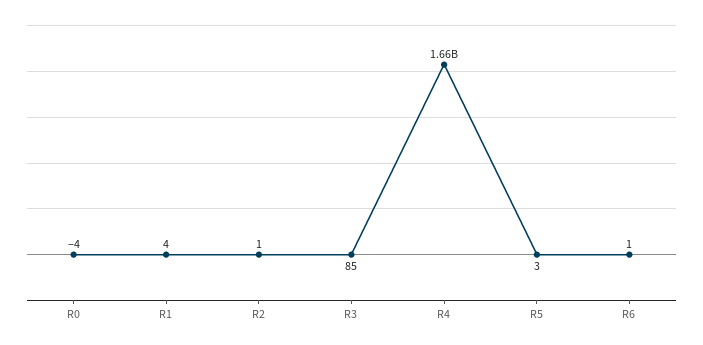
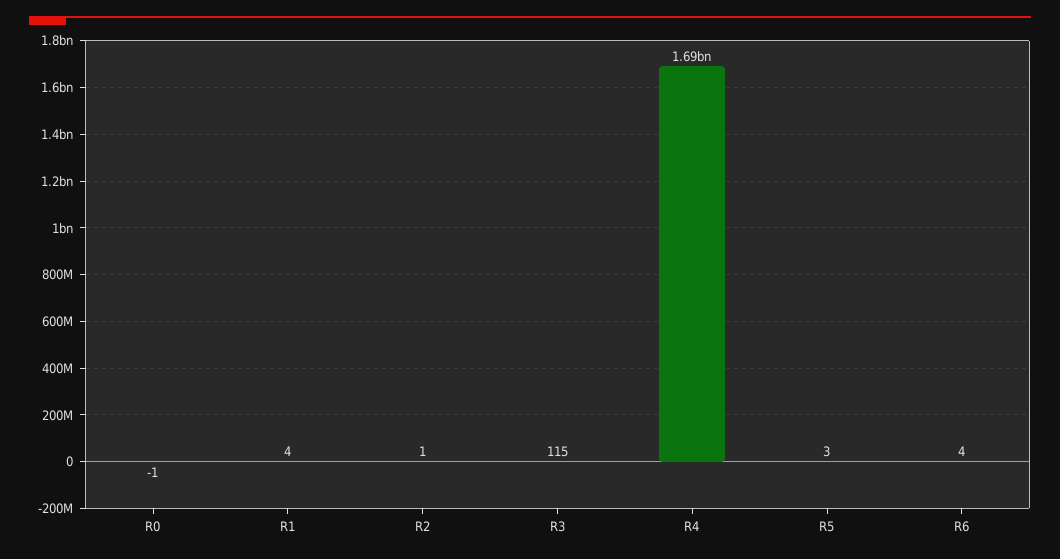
  {
-   "R0": -4,
+   "R0": -1,
    "R1": 4,
    "R2": 1,
-   "R3": 85,
+   "R3": 115,
-   "R4": 1660000000,
+   "R4": 1690000000,
    "R5": 3,
-   "R6": 1
+   "R6": 4
  }

